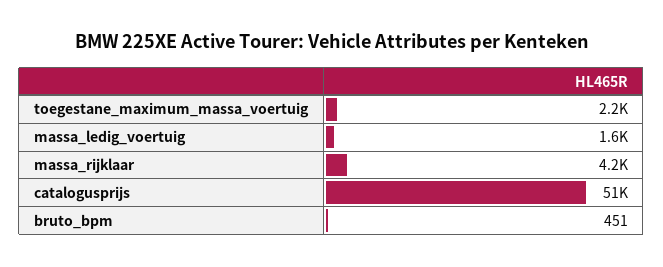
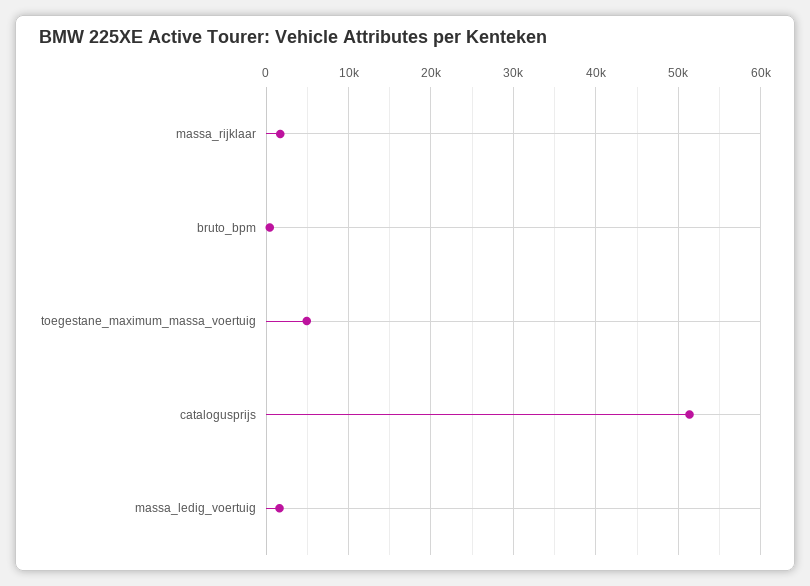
  {
-   "toegestane_maximum_massa_voertuig": 2200,
+   "toegestane_maximum_massa_voertuig": 5000,
    "massa_ledig_voertuig": 1600,
-   "massa_rijklaar": 4200,
+   "massa_rijklaar": 2000,
    "catalogusprijs": 51000,
    "bruto_bpm": 451
  }

